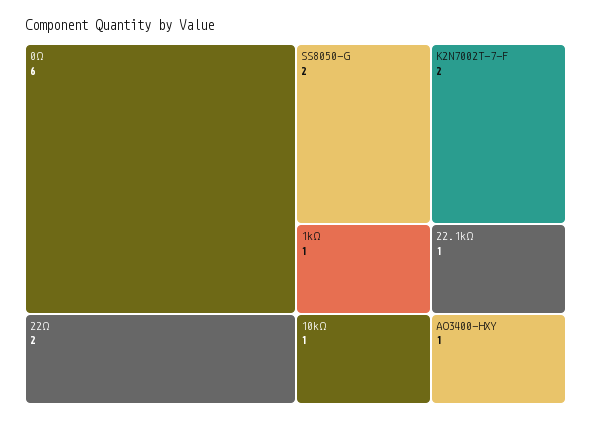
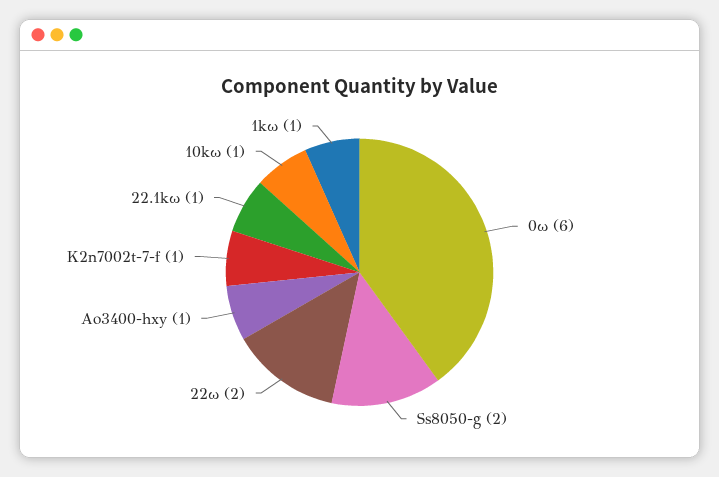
  {
    "0Ω": 6,
    "22Ω": 2,
    "SS8050-G": 2,
-   "K2N7002T-7-F": 2,
+   "K2N7002T-7-F": 1,
    "1kΩ": 1,
    "10kΩ": 1,
    "22.1kΩ": 1,
    "AO3400-HXY": 1
  }

